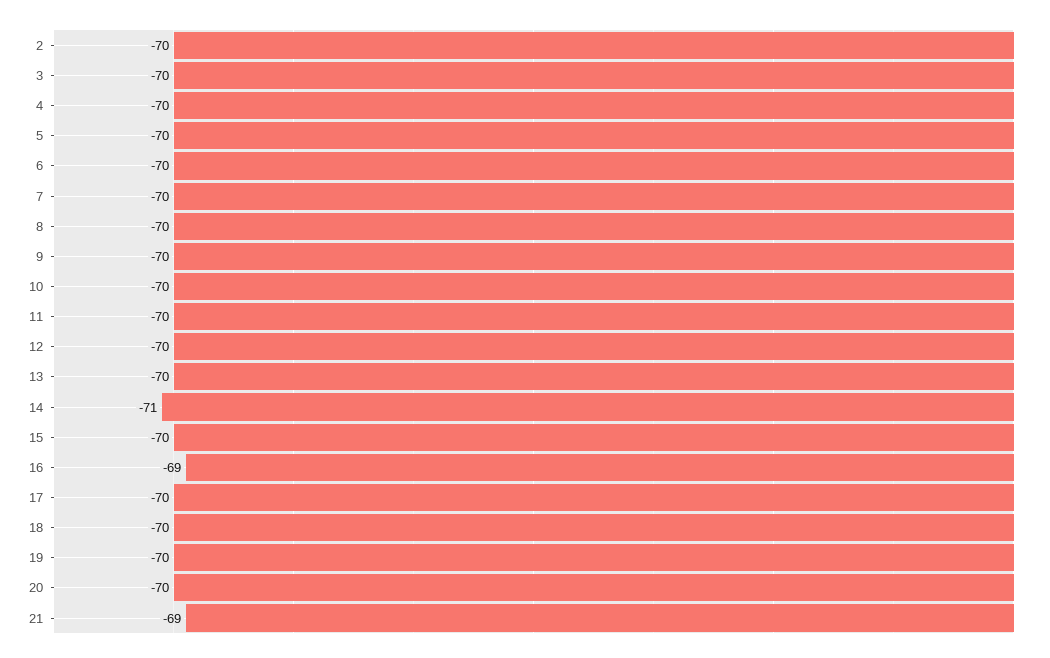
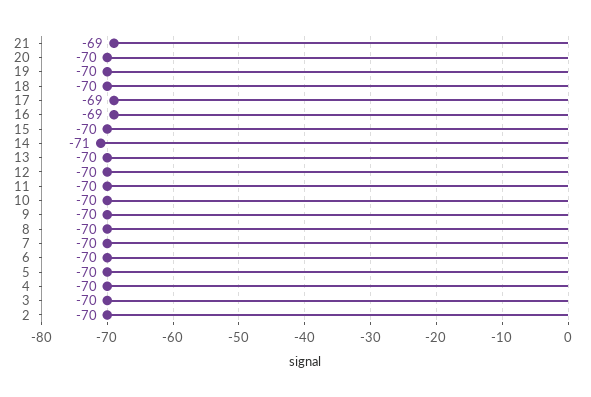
  {
    "2": -70,
    "3": -70,
    "4": -70,
    "5": -70,
    "6": -70,
    "7": -70,
    "8": -70,
    "9": -70,
    "10": -70,
    "11": -70,
    "12": -70,
    "13": -70,
    "14": -71,
    "15": -70,
    "16": -69,
-   "17": -70,
+   "17": -69,
    "18": -70,
    "19": -70,
    "20": -70,
    "21": -69
  }

